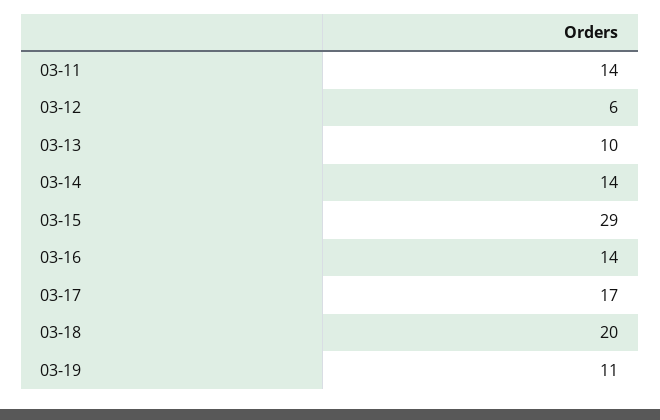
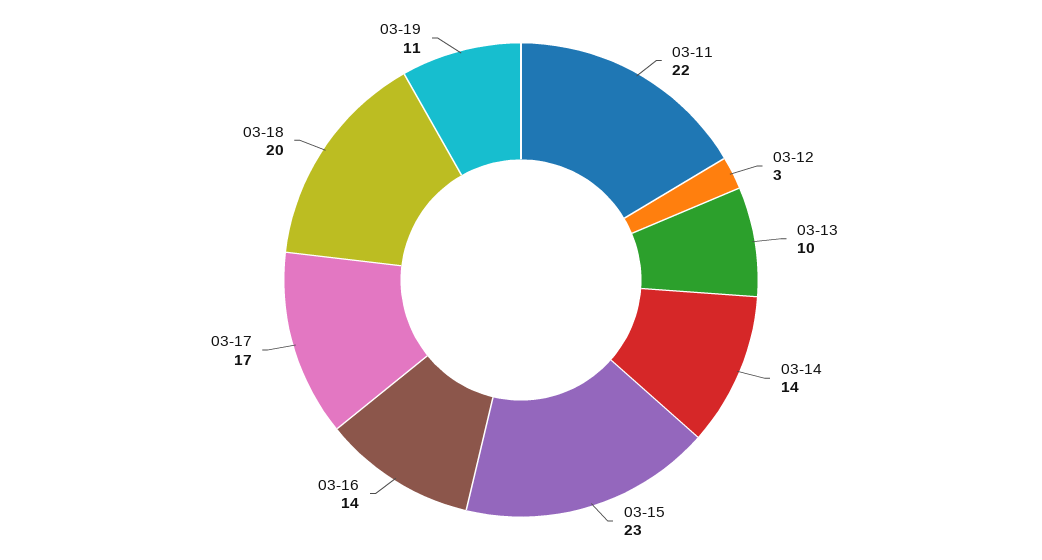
  {
-   "03-11": 14,
+   "03-11": 22,
-   "03-12": 6,
+   "03-12": 3,
    "03-13": 10,
    "03-14": 14,
-   "03-15": 29,
+   "03-15": 23,
    "03-16": 14,
    "03-17": 17,
    "03-18": 20,
    "03-19": 11
  }

